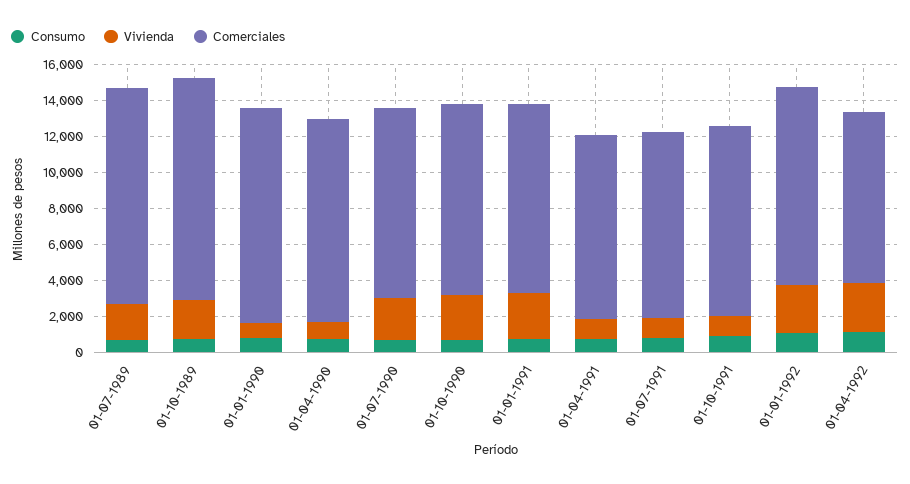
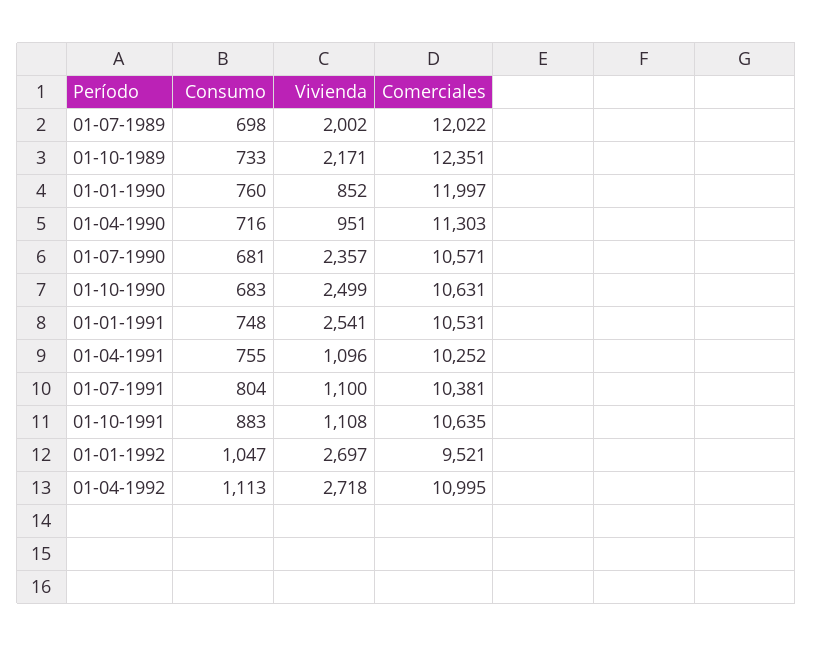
  {
    "Consumo": {
      "01-07-1989": 698,
      "01-10-1989": 733,
      "01-01-1990": 760,
      "01-04-1990": 716,
      "01-07-1990": 681,
      "01-10-1990": 683,
      "01-01-1991": 748,
      "01-04-1991": 755,
      "01-07-1991": 804,
      "01-10-1991": 883,
      "01-01-1992": 1047,
      "01-04-1992": 1113
    },
    "Vivienda": {
      "01-07-1989": 2002,
      "01-10-1989": 2171,
      "01-01-1990": 852,
      "01-04-1990": 951,
      "01-07-1990": 2357,
      "01-10-1990": 2499,
      "01-01-1991": 2541,
      "01-04-1991": 1096,
      "01-07-1991": 1100,
      "01-10-1991": 1108,
      "01-01-1992": 2697,
      "01-04-1992": 2718
    },
    "Comerciales": {
      "01-07-1989": 12022,
      "01-10-1989": 12351,
      "01-01-1990": 11997,
      "01-04-1990": 11303,
      "01-07-1990": 10571,
      "01-10-1990": 10631,
      "01-01-1991": 10531,
      "01-04-1991": 10252,
      "01-07-1991": 10381,
      "01-10-1991": 10635,
-     "01-01-1992": 11000,
+     "01-01-1992": 9521,
-     "01-04-1992": 9500
+     "01-04-1992": 10995
    }
  }

